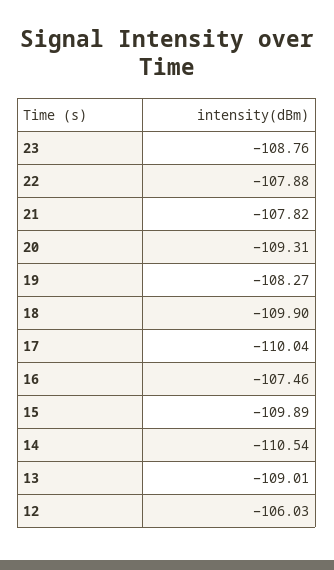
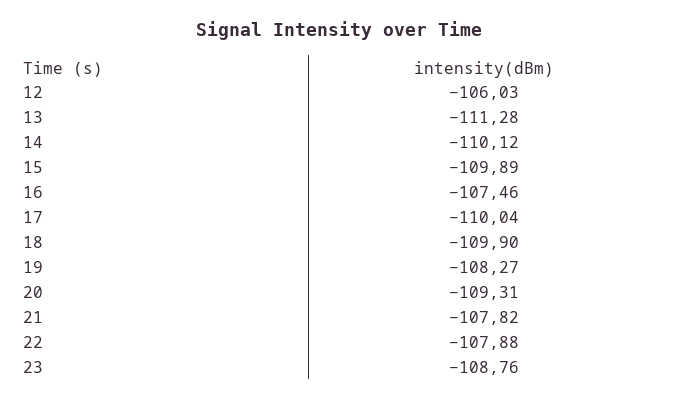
  {
    "23": -108.76,
    "22": -107.88,
    "21": -107.82,
    "20": -109.31,
    "19": -108.27,
    "18": -109.9,
    "17": -110.04,
    "16": -107.46,
    "15": -109.89,
-   "14": -110.54,
+   "14": -110.12,
-   "13": -109.01,
+   "13": -111.28,
    "12": -106.03
  }

